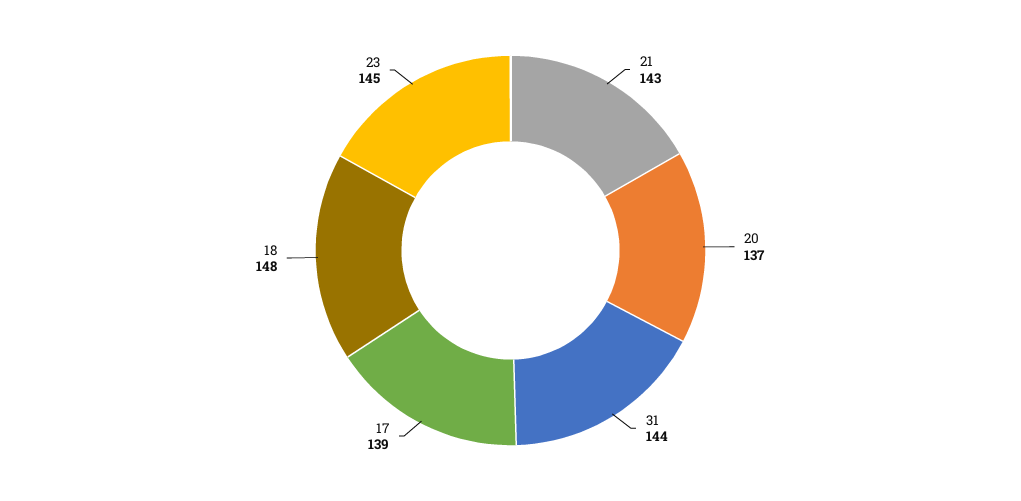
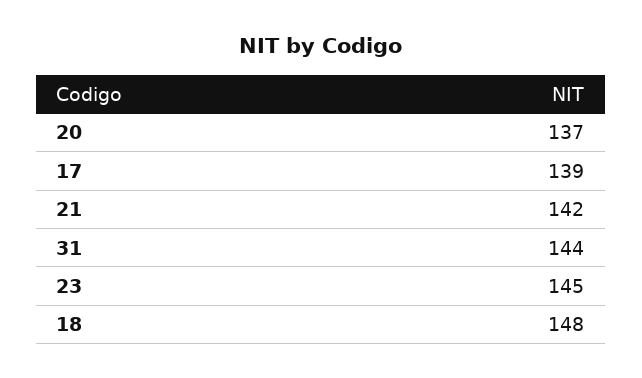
  {
-   "21": 143,
+   "21": 142,
    "20": 137,
    "31": 144,
    "17": 139,
    "18": 148,
    "23": 145
  }

